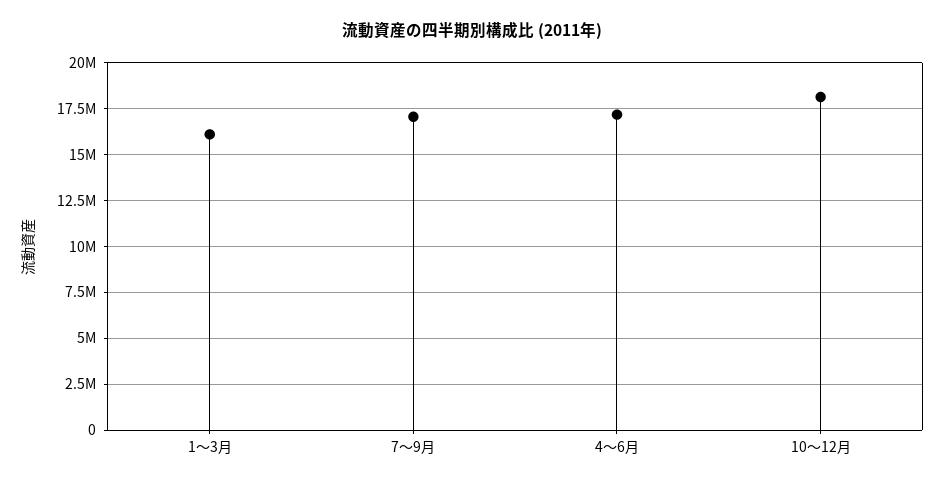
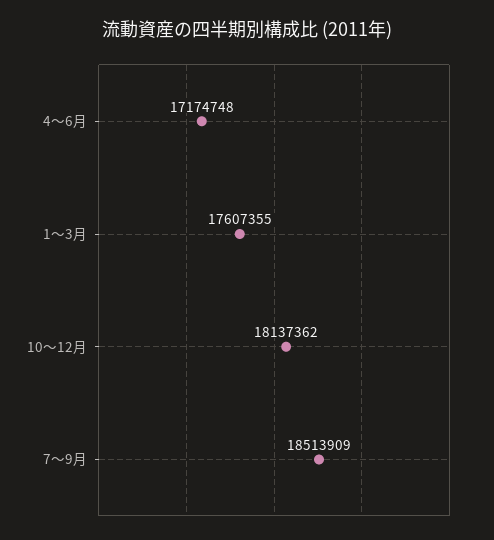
  {
-   "1～3月": 16000000,
+   "1～3月": 17607355,
-   "7～9月": 17000000,
+   "7～9月": 18513909,
    "4～6月": 17174748,
    "10～12月": 18137362
  }

